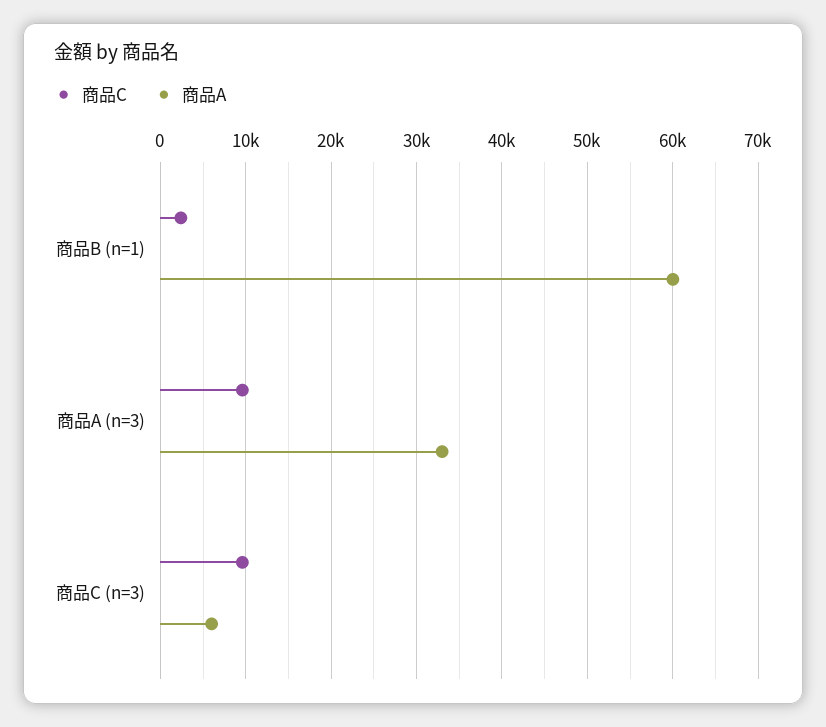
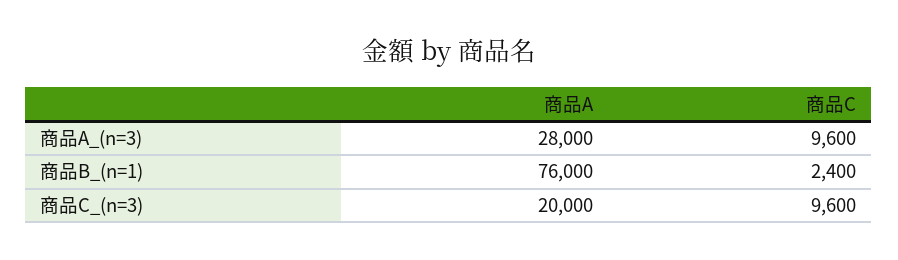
  {
    "商品C": {
      "商品B (n=1)": 2400,
      "商品A (n=3)": 9600,
      "商品C (n=3)": 9600
    },
    "商品A": {
-     "商品B (n=1)": 60000,
+     "商品B (n=1)": 76000,
-     "商品A (n=3)": 33000,
+     "商品A (n=3)": 28000,
-     "商品C (n=3)": 6000
+     "商品C (n=3)": 20000
    }
  }

